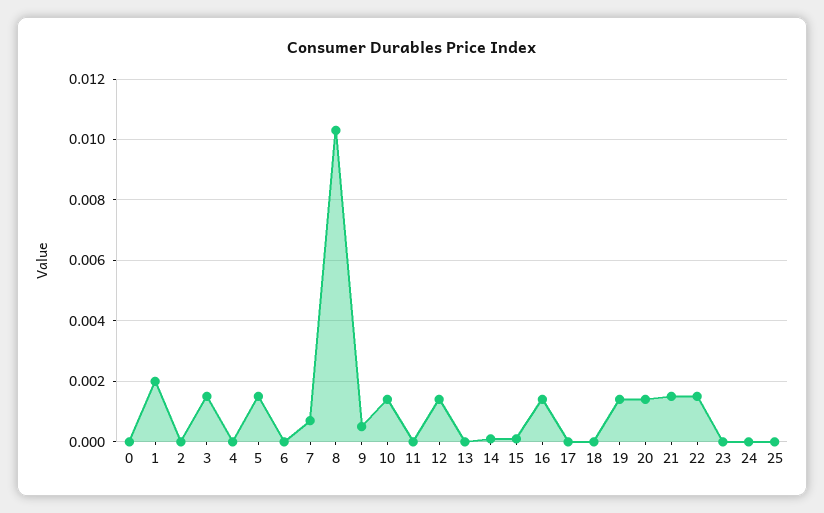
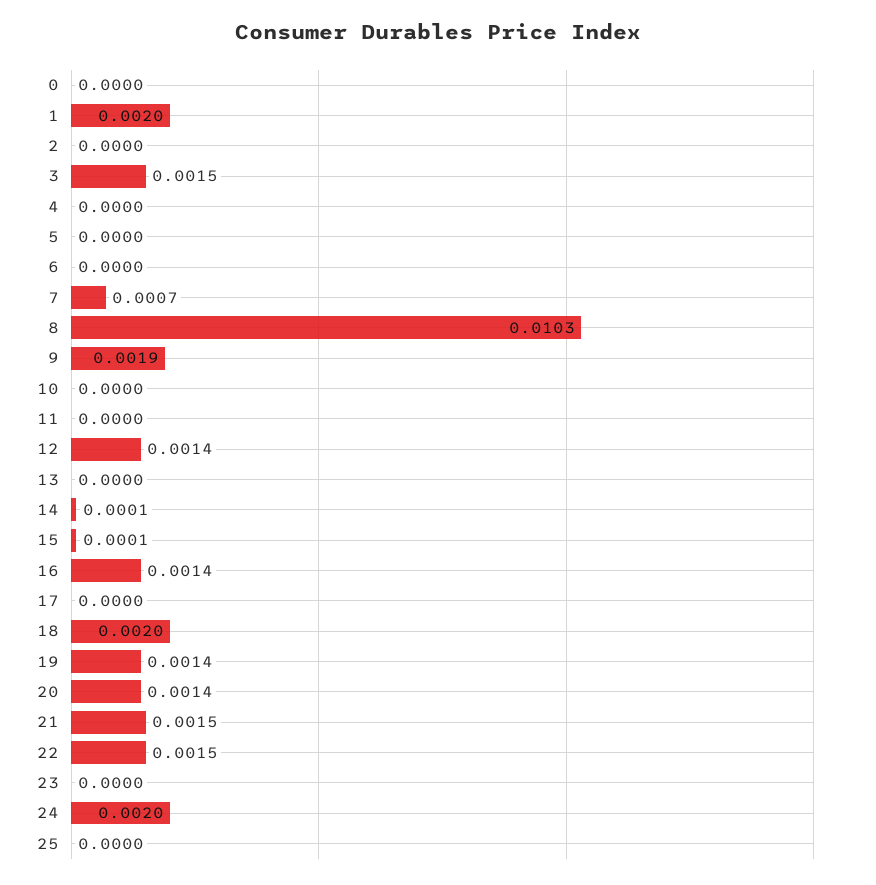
  {
    "0": 0,
    "1": 0.002,
    "2": 0,
    "3": 0.0015,
    "4": 0,
-   "5": 0.0015,
+   "5": 0,
    "6": 0,
    "7": 0.0007,
    "8": 0.0103,
-   "9": 0.0005,
+   "9": 0.0019,
-   "10": 0.0015,
+   "10": 0,
    "11": 0,
    "12": 0.0014,
    "13": 0,
    "14": 0.0001,
    "15": 0.0001,
    "16": 0.0014,
    "17": 0,
-   "18": 0,
+   "18": 0.002,
    "19": 0.0014,
    "20": 0.0014,
    "21": 0.0015,
    "22": 0.0015,
    "23": 0,
-   "24": 0,
+   "24": 0.002,
    "25": 0
  }

